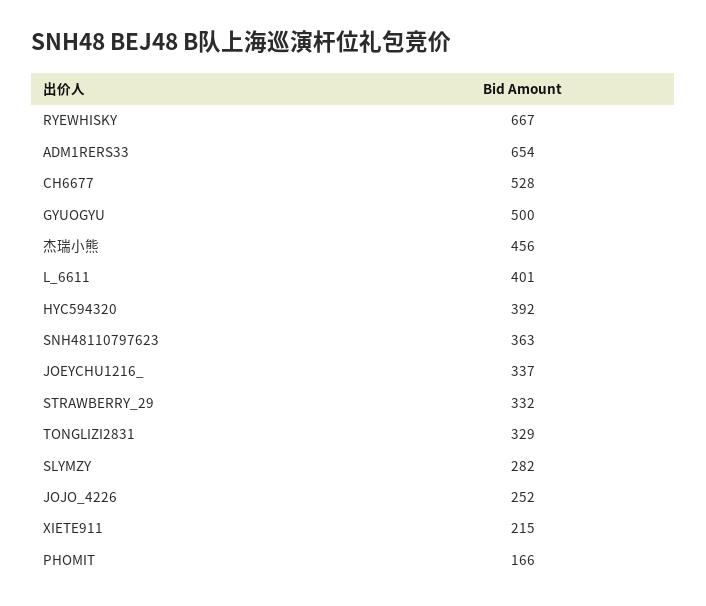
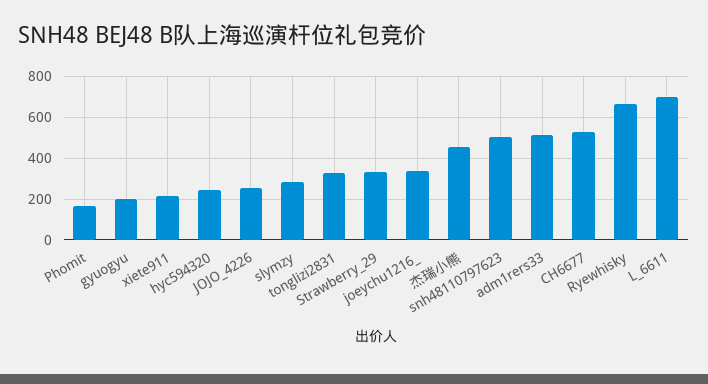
  {
    "RYEWHISKY": 667,
-   "ADM1RERS33": 654,
+   "ADM1RERS33": 500,
    "CH6677": 528,
-   "GYUOGYU": 500,
+   "GYUOGYU": 200,
    "杰瑞小熊": 456,
-   "L_6611": 401,
+   "L_6611": 700,
-   "HYC594320": 392,
+   "HYC594320": 250,
-   "SNH48110797623": 363,
+   "SNH48110797623": 500,
    "JOEYCHU1216_": 337,
    "STRAWBERRY_29": 332,
    "TONGLIZI2831": 329,
    "SLYMZY": 282,
    "JOJO_4226": 252,
    "XIETE911": 215,
    "PHOMIT": 166
  }

